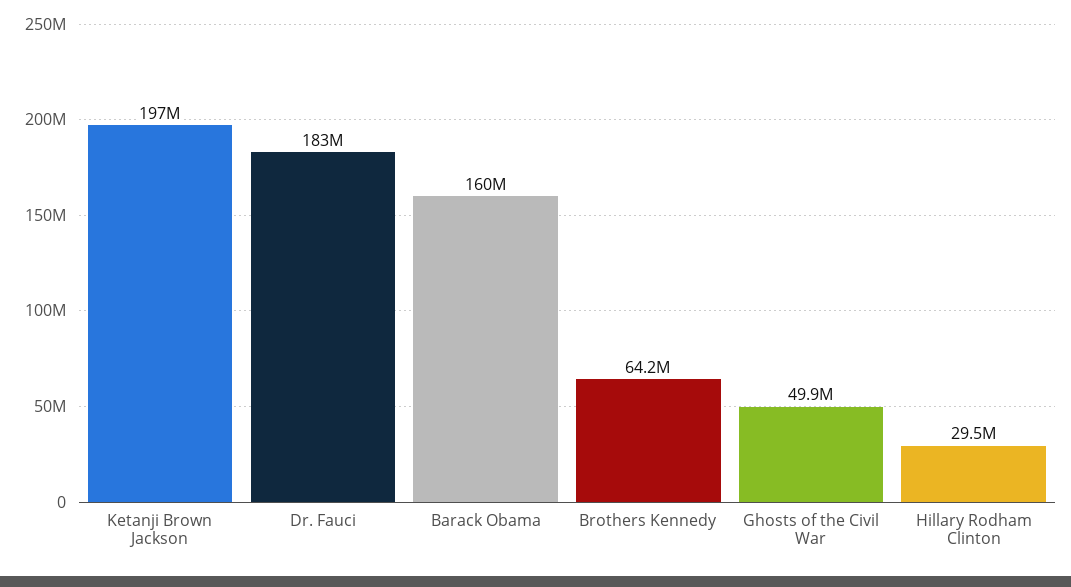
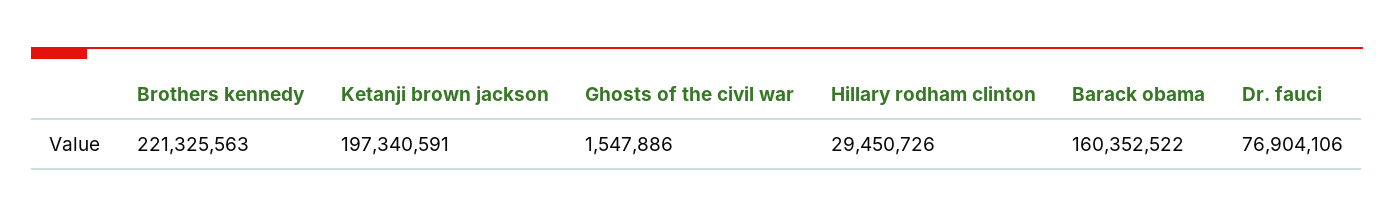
  {
    "Ketanji Brown Jackson": 197340591,
-   "Dr. Fauci": 183000000,
+   "Dr. Fauci": 76904106,
    "Barack Obama": 160352522,
-   "Brothers Kennedy": 64200000,
+   "Brothers Kennedy": 221325563,
-   "Ghosts of the Civil War": 49900000,
+   "Ghosts of the Civil War": 1547886,
    "Hillary Rodham Clinton": 29450726
  }

